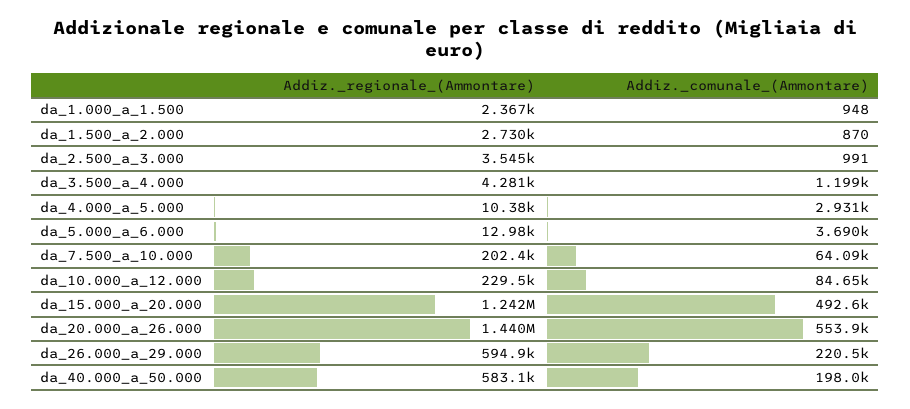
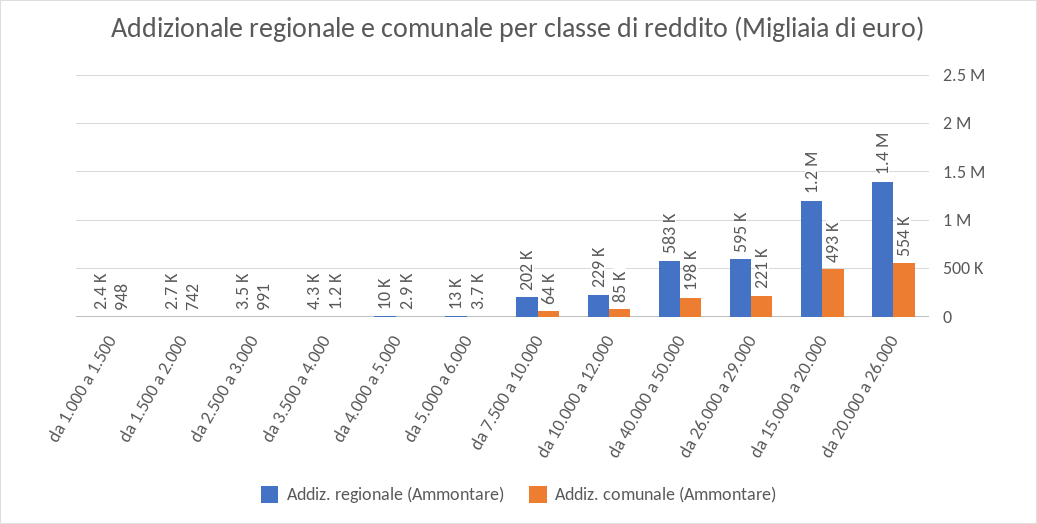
  {
    "Addiz._regionale_(Ammontare)": {
      "da_1.000_a_1.500": 2367,
      "da_1.500_a_2.000": 2730,
      "da_2.500_a_3.000": 3545,
      "da_3.500_a_4.000": 4281,
      "da_4.000_a_5.000": 10380,
      "da_5.000_a_6.000": 12980,
      "da_7.500_a_10.000": 202400,
      "da_10.000_a_12.000": 229500,
      "da_15.000_a_20.000": 1242000,
      "da_20.000_a_26.000": 1440000,
      "da_26.000_a_29.000": 594900,
      "da_40.000_a_50.000": 583100
    },
    "Addiz._comunale_(Ammontare)": {
      "da_1.000_a_1.500": 948,
-     "da_1.500_a_2.000": 870,
+     "da_1.500_a_2.000": 742,
      "da_2.500_a_3.000": 991,
      "da_3.500_a_4.000": 1199,
      "da_4.000_a_5.000": 2931,
      "da_5.000_a_6.000": 3690,
      "da_7.500_a_10.000": 64090,
      "da_10.000_a_12.000": 84650,
      "da_15.000_a_20.000": 492600,
      "da_20.000_a_26.000": 553900,
      "da_26.000_a_29.000": 220500,
      "da_40.000_a_50.000": 198000
    }
  }

